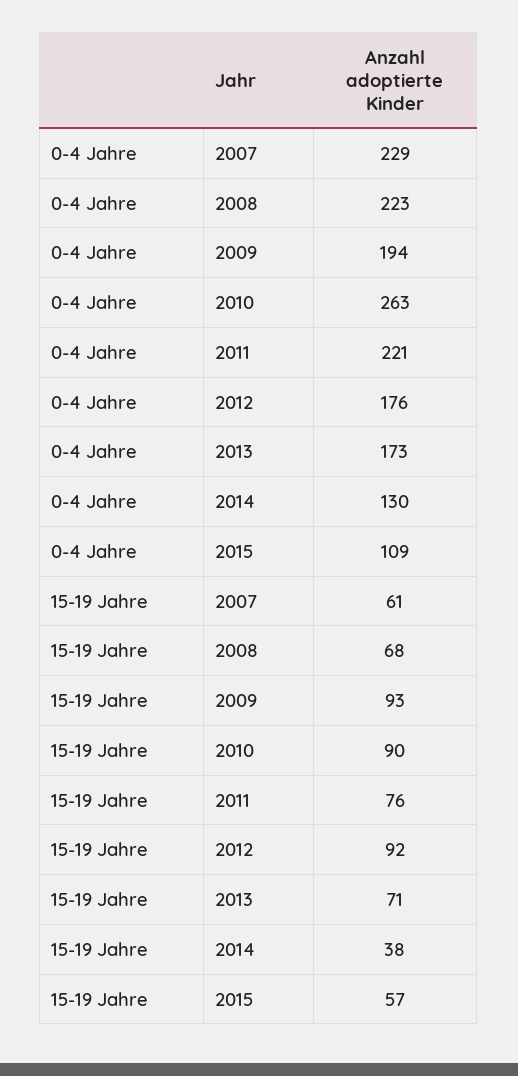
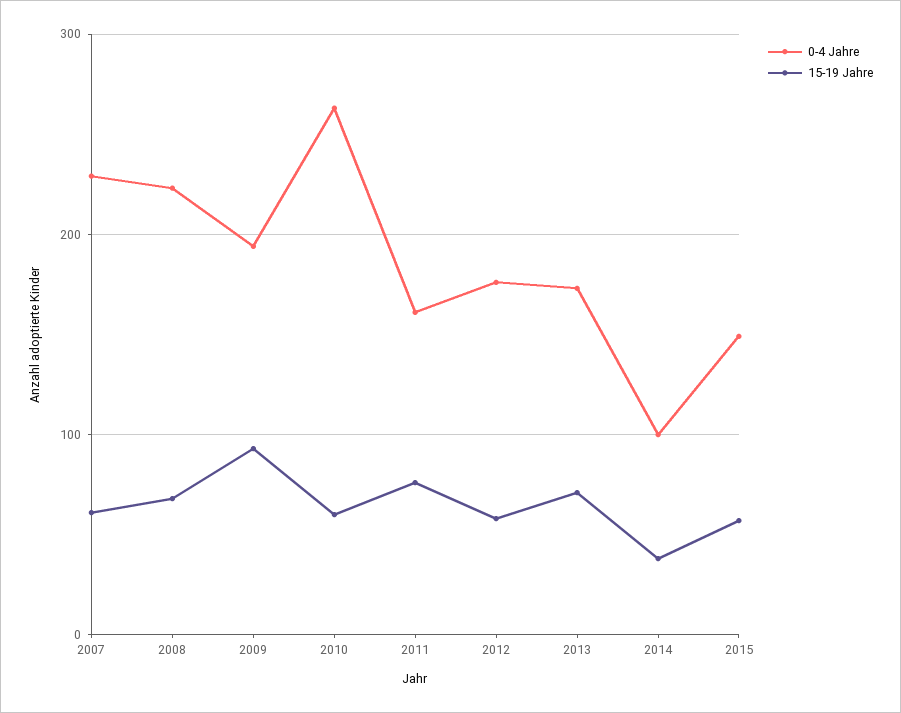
  {
    "0-4 Jahre": {
      "2007": 229,
      "2008": 223,
      "2009": 194,
      "2010": 263,
-     "2011": 221,
+     "2011": 160,
      "2012": 176,
      "2013": 173,
-     "2014": 130,
+     "2014": 100,
-     "2015": 109
+     "2015": 150
    },
    "15-19 Jahre": {
      "2007": 61,
      "2008": 68,
      "2009": 93,
-     "2010": 90,
+     "2010": 60,
      "2011": 76,
-     "2012": 92,
+     "2012": 60,
      "2013": 71,
      "2014": 38,
      "2015": 57
    }
  }

